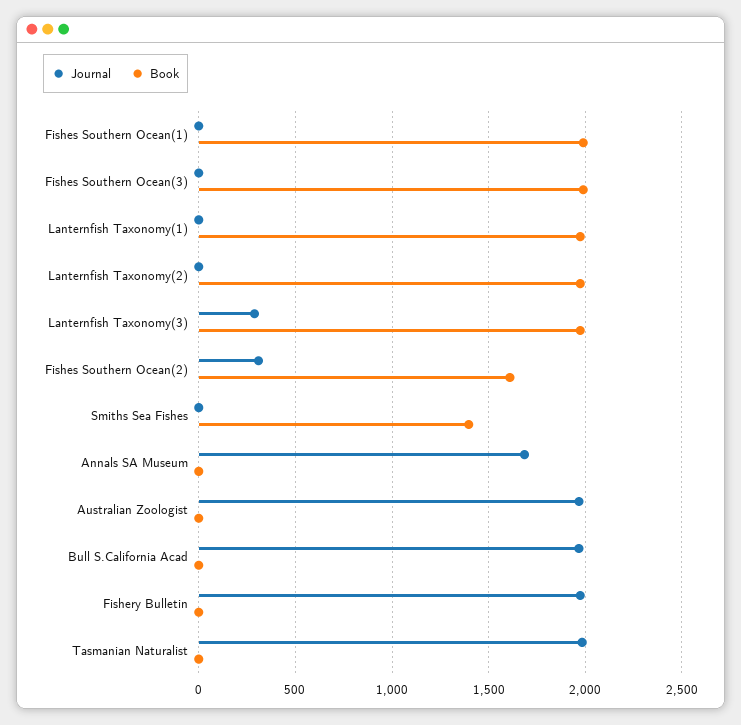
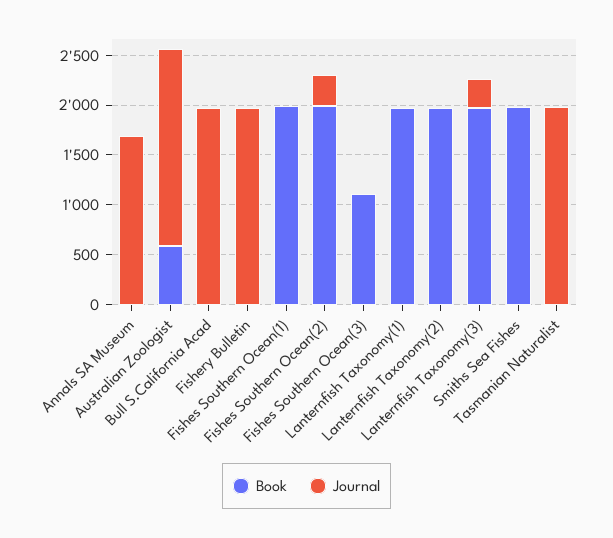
  {
    "Journal": {
      "Fishes Southern Ocean(1)": 0,
      "Fishes Southern Ocean(3)": 0,
      "Lanternfish Taxonomy(1)": 0,
      "Lanternfish Taxonomy(2)": 0,
      "Lanternfish Taxonomy(3)": 300,
      "Fishes Southern Ocean(2)": 300,
      "Smiths Sea Fishes": 0,
      "Annals SA Museum": 1700,
      "Australian Zoologist": 1950,
      "Bull S.California Acad": 1950,
      "Fishery Bulletin": 1950,
      "Tasmanian Naturalist": 2000
    },
    "Book": {
      "Fishes Southern Ocean(1)": 2000,
-     "Fishes Southern Ocean(3)": 2000,
+     "Fishes Southern Ocean(3)": 1100,
      "Lanternfish Taxonomy(1)": 1950,
      "Lanternfish Taxonomy(2)": 1950,
      "Lanternfish Taxonomy(3)": 1950,
-     "Fishes Southern Ocean(2)": 1600,
+     "Fishes Southern Ocean(2)": 2000,
-     "Smiths Sea Fishes": 1400,
+     "Smiths Sea Fishes": 2000,
      "Annals SA Museum": 0,
-     "Australian Zoologist": 0,
+     "Australian Zoologist": 600,
      "Bull S.California Acad": 0,
      "Fishery Bulletin": 0,
      "Tasmanian Naturalist": 0
    }
  }

